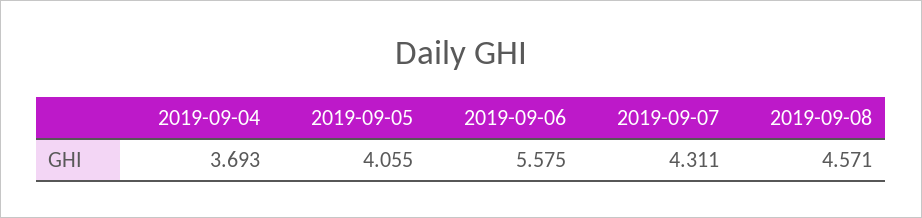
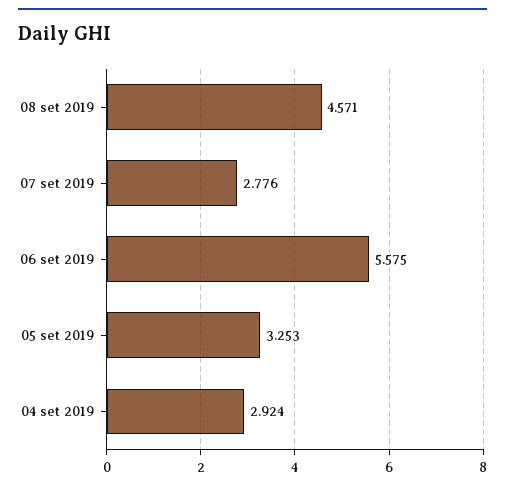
  {
-   "2019-09-04": 3.693,
+   "2019-09-04": 2.924,
-   "2019-09-05": 4.055,
+   "2019-09-05": 3.253,
    "2019-09-06": 5.575,
-   "2019-09-07": 4.311,
+   "2019-09-07": 2.776,
    "2019-09-08": 4.571
  }

